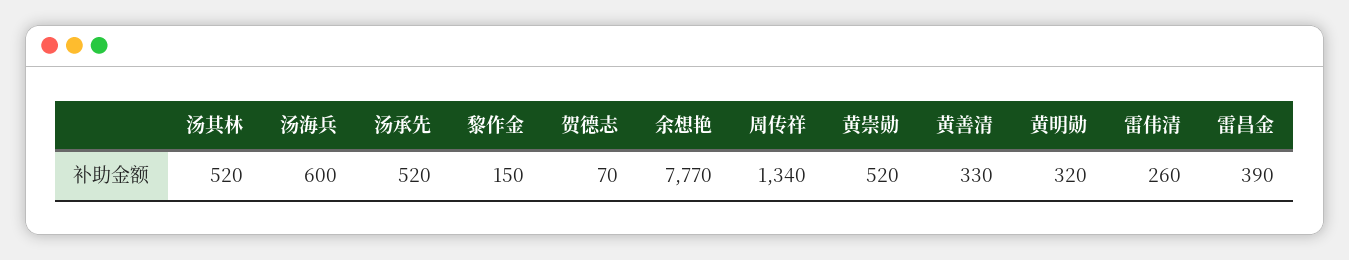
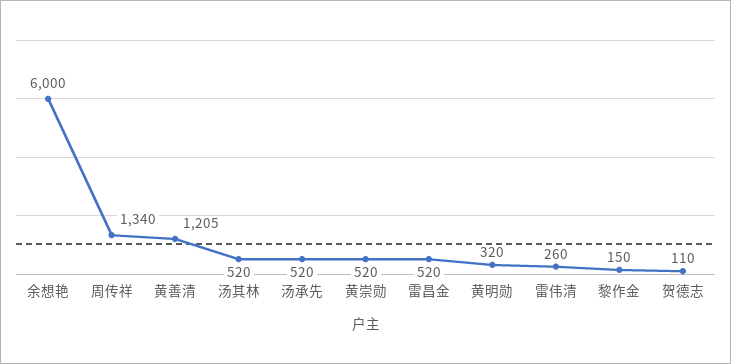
  {
    "汤其林": 520,
-   "汤海兵": 600,
    "汤承先": 520,
    "黎作金": 150,
-   "贺德志": 70,
+   "贺德志": 110,
-   "余想艳": 7770,
+   "余想艳": 6000,
    "周传祥": 1340,
    "黄崇勋": 520,
-   "黄善清": 330,
+   "黄善清": 1205,
    "黄明勋": 320,
    "雷伟清": 260,
-   "雷昌金": 390
+   "雷昌金": 520
  }

